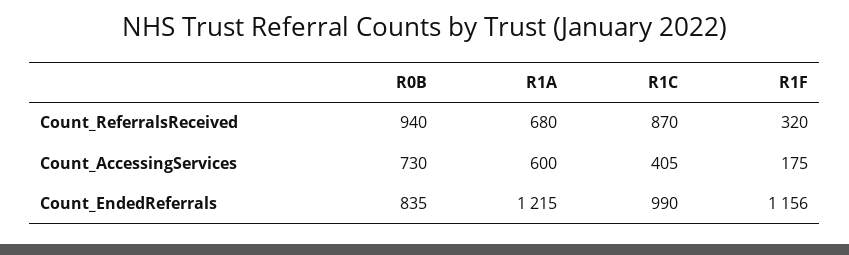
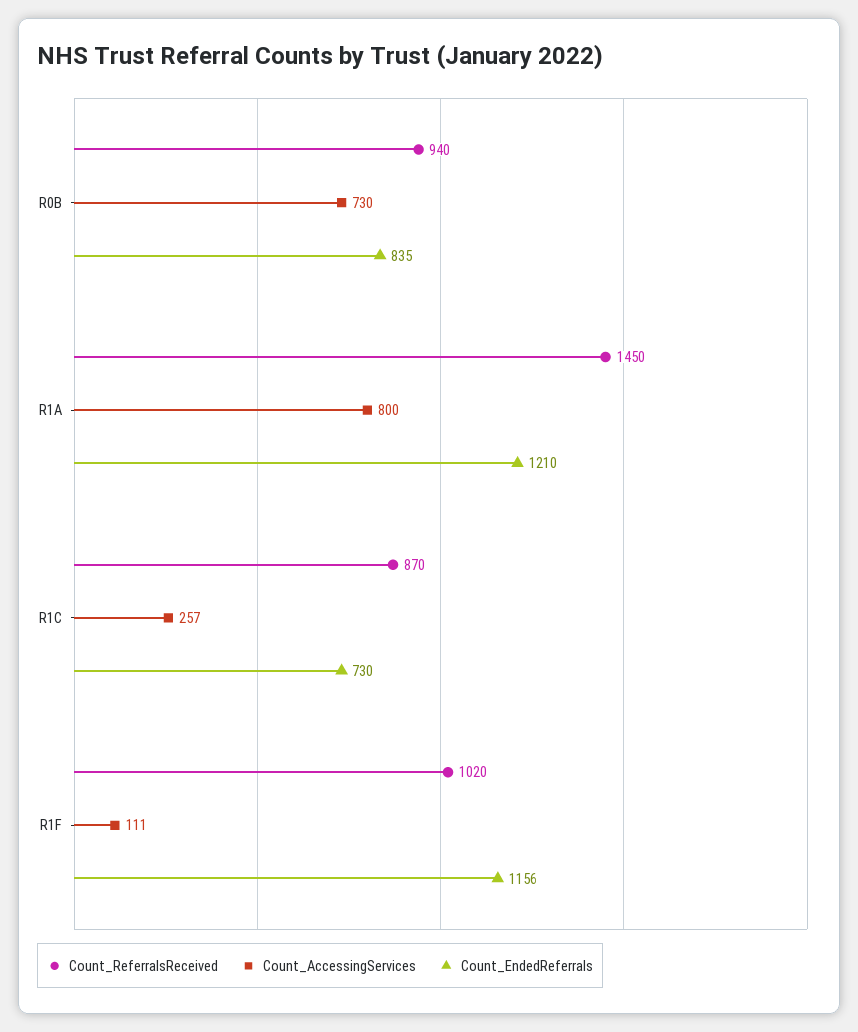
  {
    "Count_ReferralsReceived": {
      "R0B": 940,
-     "R1A": 680,
+     "R1A": 1450,
      "R1C": 870,
-     "R1F": 320
+     "R1F": 1020
    },
    "Count_AccessingServices": {
      "R0B": 730,
-     "R1A": 600,
+     "R1A": 800,
-     "R1C": 405,
+     "R1C": 257,
-     "R1F": 175
+     "R1F": 111
    },
    "Count_EndedReferrals": {
      "R0B": 835,
-     "R1A": 1215,
+     "R1A": 1210,
-     "R1C": 990,
+     "R1C": 730,
      "R1F": 1156
    }
  }

